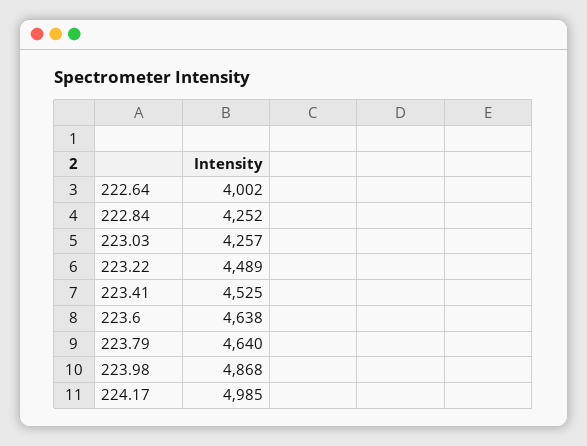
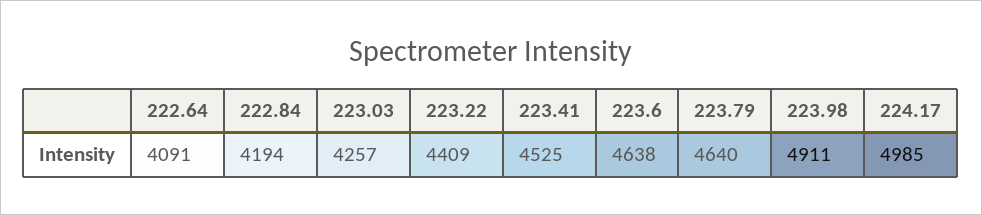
  {
-   "222.64": 4002,
+   "222.64": 4091,
-   "222.84": 4252,
+   "222.84": 4194,
    "223.03": 4257,
-   "223.22": 4489,
+   "223.22": 4409,
    "223.41": 4525,
    "223.6": 4638,
    "223.79": 4640,
-   "223.98": 4868,
+   "223.98": 4911,
    "224.17": 4985
  }

